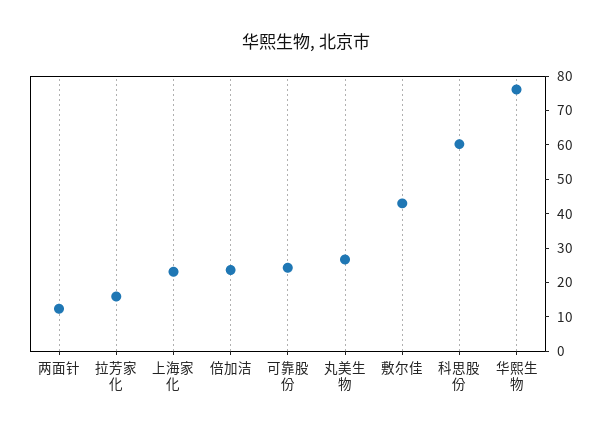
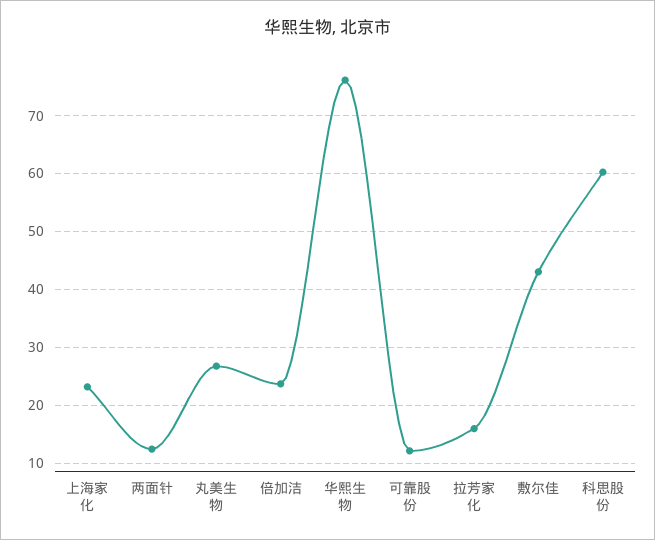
  {
    "两面针": 12,
    "拉芳家化": 16,
    "上海家化": 24,
    "倍加洁": 24,
-   "可靠股份": 25,
+   "可靠股份": 12,
    "丸美生物": 26,
    "敷尔佳": 44,
    "科思股份": 60,
    "华熙生物": 76
  }

